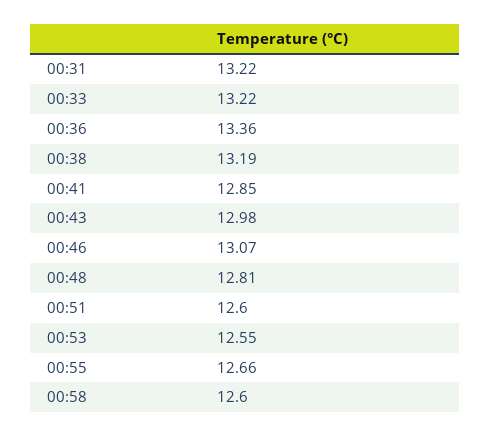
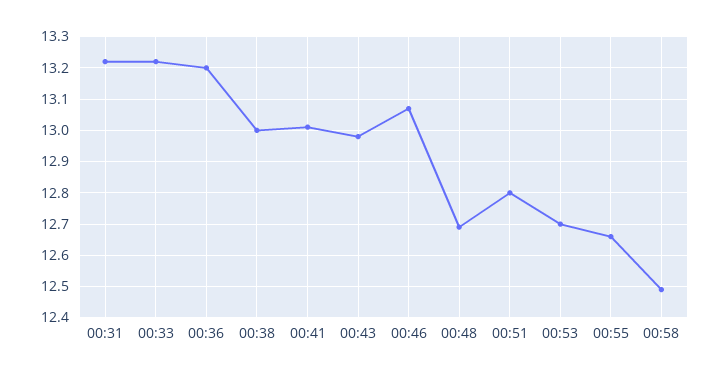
  {
    "00:31": 13.22,
    "00:33": 13.22,
-   "00:36": 13.36,
+   "00:36": 13.2,
-   "00:38": 13.19,
+   "00:38": 13,
-   "00:41": 12.85,
+   "00:41": 13,
    "00:43": 12.98,
    "00:46": 13.07,
-   "00:48": 12.81,
+   "00:48": 12.7,
-   "00:51": 12.6,
+   "00:51": 12.8,
-   "00:53": 12.55,
+   "00:53": 12.7,
    "00:55": 12.66,
-   "00:58": 12.6
+   "00:58": 12.5
  }

